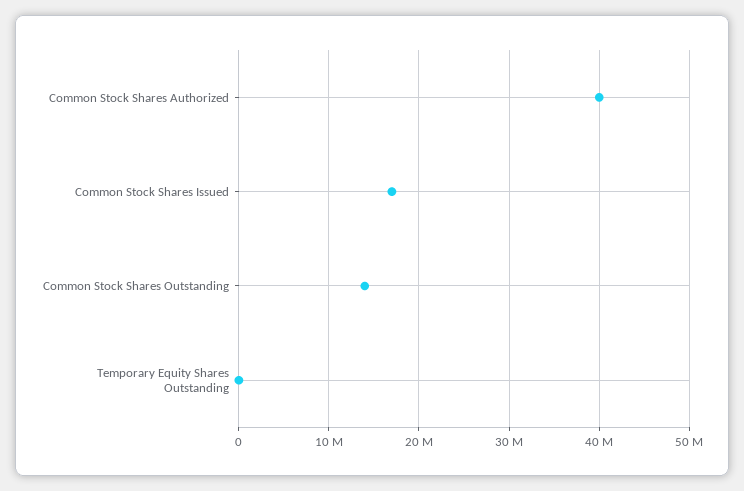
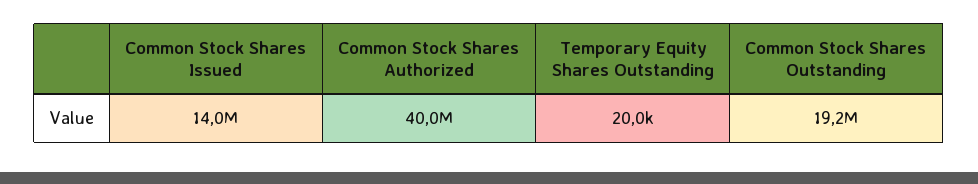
  {
    "Common Stock Shares Authorized": 40000000,
-   "Common Stock Shares Issued": 17000000,
+   "Common Stock Shares Issued": 14000000,
-   "Common Stock Shares Outstanding": 14000000,
+   "Common Stock Shares Outstanding": 19200000,
    "Temporary Equity Shares Outstanding": 20000
  }

